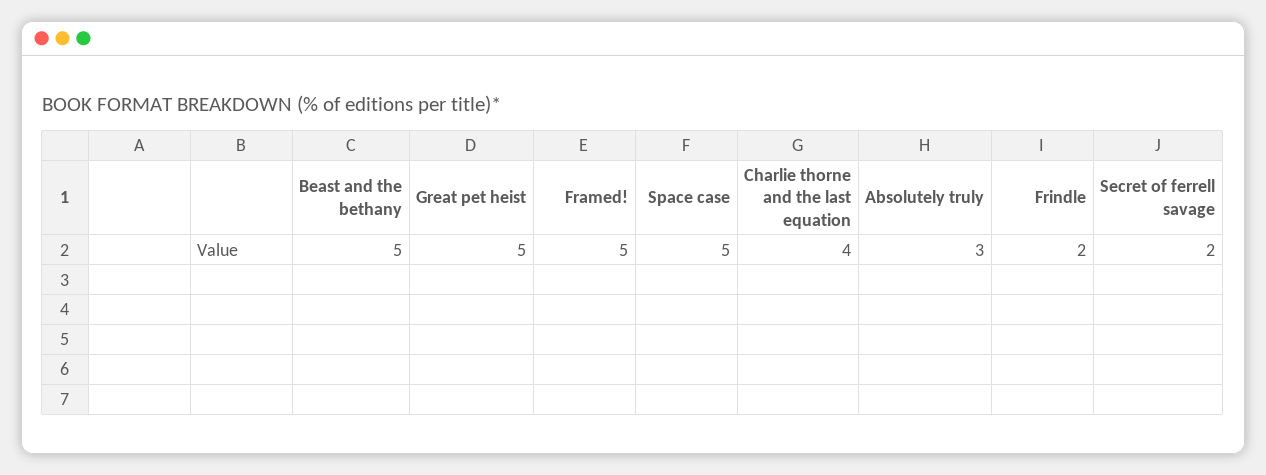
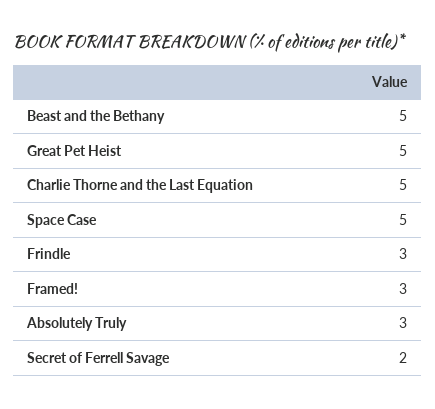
  {
    "Beast and the bethany": 5,
    "Great pet heist": 5,
-   "Framed!": 5,
+   "Framed!": 3,
    "Space case": 5,
-   "Charlie thorne and the last equation": 4,
+   "Charlie thorne and the last equation": 5,
    "Absolutely truly": 3,
-   "Frindle": 2,
+   "Frindle": 3,
    "Secret of ferrell savage": 2
  }

